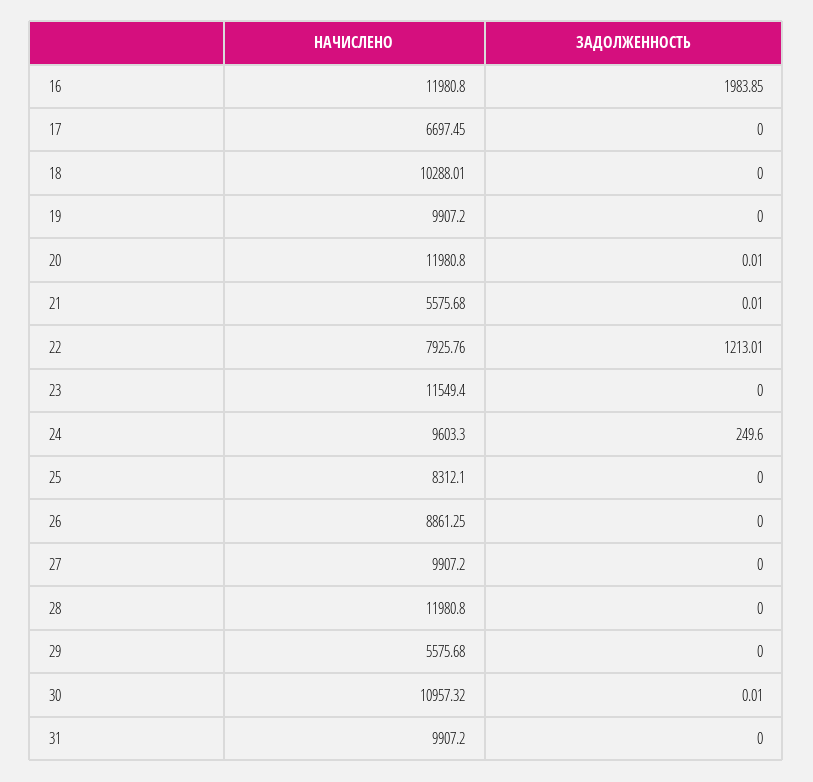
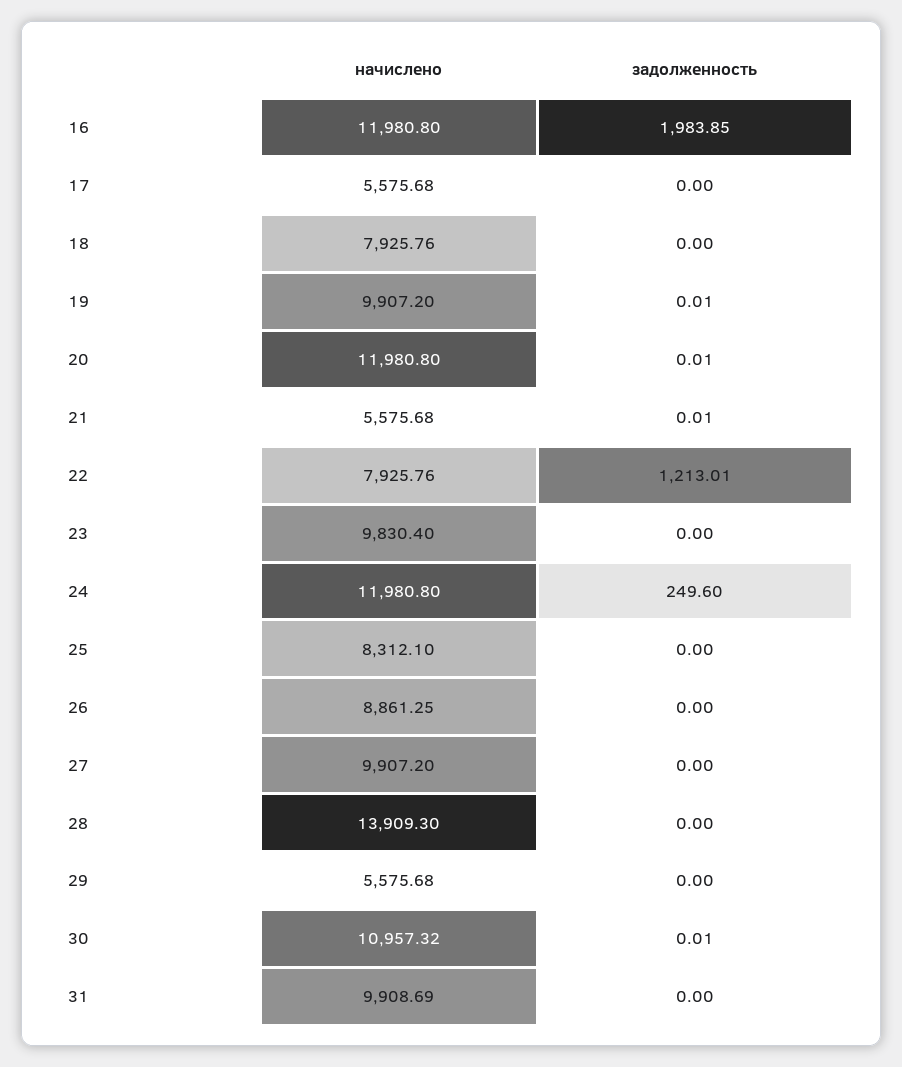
  {
    "НАЧИСЛЕНО": {
      "16": 11980.8,
-     "17": 6697.45,
+     "17": 5575.68,
-     "18": 10288.01,
+     "18": 7925.76,
      "19": 9907.2,
      "20": 11980.8,
      "21": 5575.68,
      "22": 7925.76,
-     "23": 11549.4,
+     "23": 9830.4,
-     "24": 9603.3,
+     "24": 11980.8,
      "25": 8312.1,
      "26": 8861.25,
      "27": 9907.2,
-     "28": 11980.8,
+     "28": 13909.3,
      "29": 5575.68,
      "30": 10957.32,
-     "31": 9907.2
+     "31": 9908.69
    },
    "ЗАДОЛЖЕННОСТЬ": {
      "16": 1983.85,
      "17": 0,
      "18": 0,
-     "19": 0,
+     "19": 0.01,
      "20": 0.01,
      "21": 0.01,
      "22": 1213.01,
      "23": 0,
      "24": 249.6,
      "25": 0,
      "26": 0,
      "27": 0,
      "28": 0,
      "29": 0,
      "30": 0.01,
      "31": 0
    }
  }

